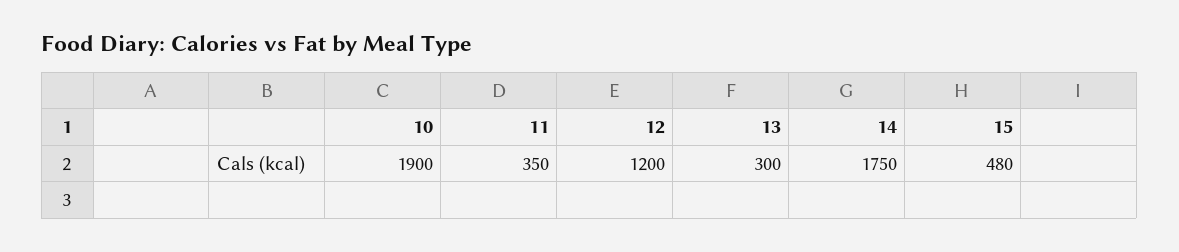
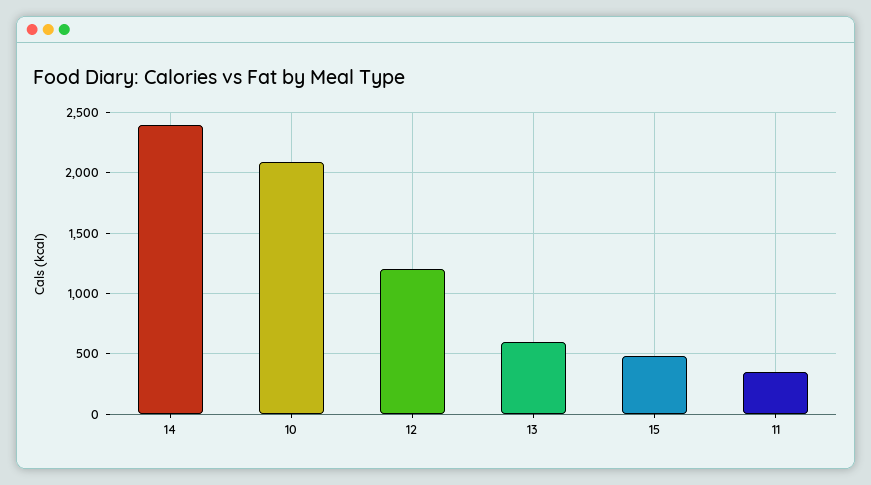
  {
-   "10": 1900,
+   "10": 2100,
    "11": 350,
    "12": 1200,
-   "13": 300,
+   "13": 600,
-   "14": 1750,
+   "14": 2400,
    "15": 480
  }

